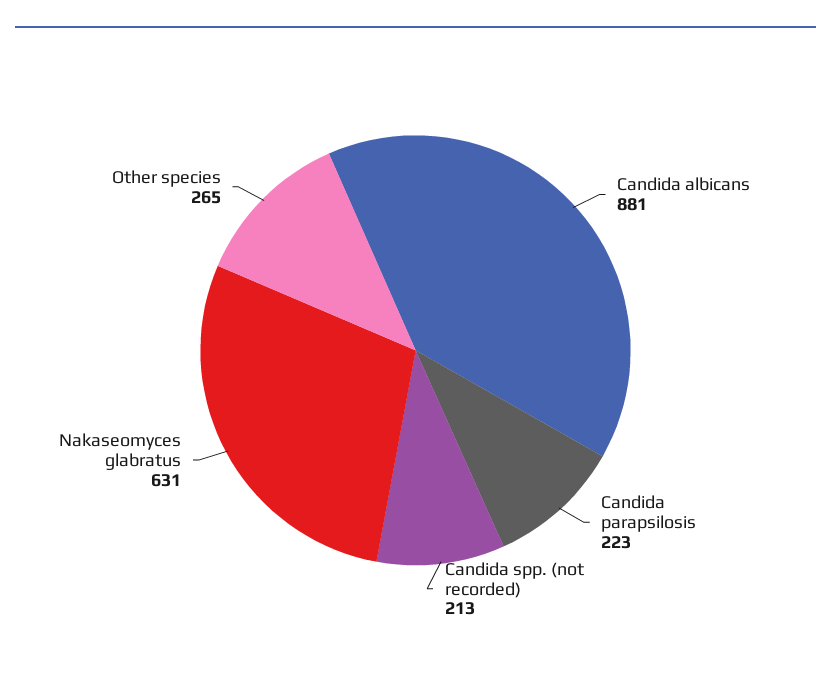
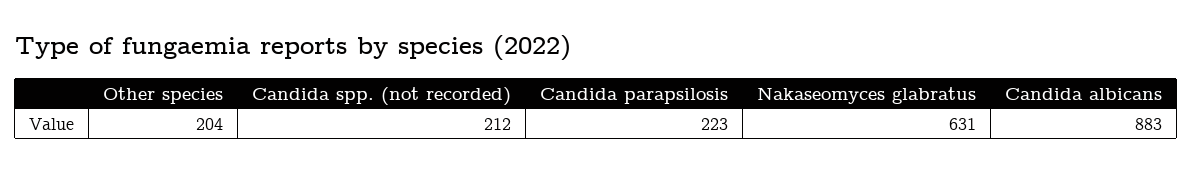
  {
-   "Candida albicans": 881,
+   "Candida albicans": 883,
    "Candida parapsilosis": 223,
-   "Candida spp. (not recorded)": 213,
+   "Candida spp. (not recorded)": 212,
    "Nakaseomyces glabratus": 631,
-   "Other species": 265
+   "Other species": 204
  }

